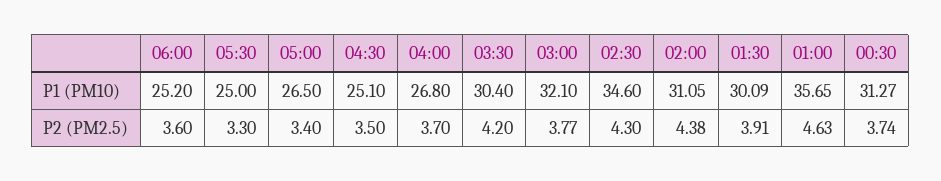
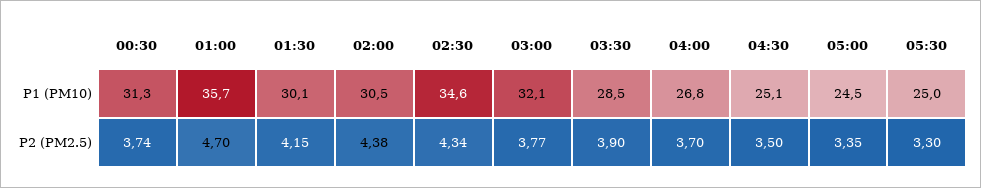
  {
-   "06:00": {
-     "P1 (PM10)": 25.2,
-     "P2 (PM2.5)": 3.6
-   },
    "05:30": {
      "P1 (PM10)": 25,
      "P2 (PM2.5)": 3.3
    },
    "05:00": {
-     "P1 (PM10)": 26.5,
+     "P1 (PM10)": 24.5,
-     "P2 (PM2.5)": 3.4
+     "P2 (PM2.5)": 3.35
    },
    "04:30": {
      "P1 (PM10)": 25.1,
      "P2 (PM2.5)": 3.5
    },
    "04:00": {
      "P1 (PM10)": 26.8,
      "P2 (PM2.5)": 3.7
    },
    "03:30": {
-     "P1 (PM10)": 30.4,
+     "P1 (PM10)": 28.5,
-     "P2 (PM2.5)": 4.2
+     "P2 (PM2.5)": 3.9
    },
    "03:00": {
      "P1 (PM10)": 32.1,
      "P2 (PM2.5)": 3.77
    },
    "02:30": {
      "P1 (PM10)": 34.6,
-     "P2 (PM2.5)": 4.3
+     "P2 (PM2.5)": 4.34
    },
    "02:00": {
-     "P1 (PM10)": 31.05,
+     "P1 (PM10)": 30.5,
      "P2 (PM2.5)": 4.38
    },
    "01:30": {
      "P1 (PM10)": 30.09,
-     "P2 (PM2.5)": 3.91
+     "P2 (PM2.5)": 4.15
    },
    "01:00": {
      "P1 (PM10)": 35.65,
-     "P2 (PM2.5)": 4.63
+     "P2 (PM2.5)": 4.7
    },
    "00:30": {
      "P1 (PM10)": 31.27,
      "P2 (PM2.5)": 3.74
    }
  }

